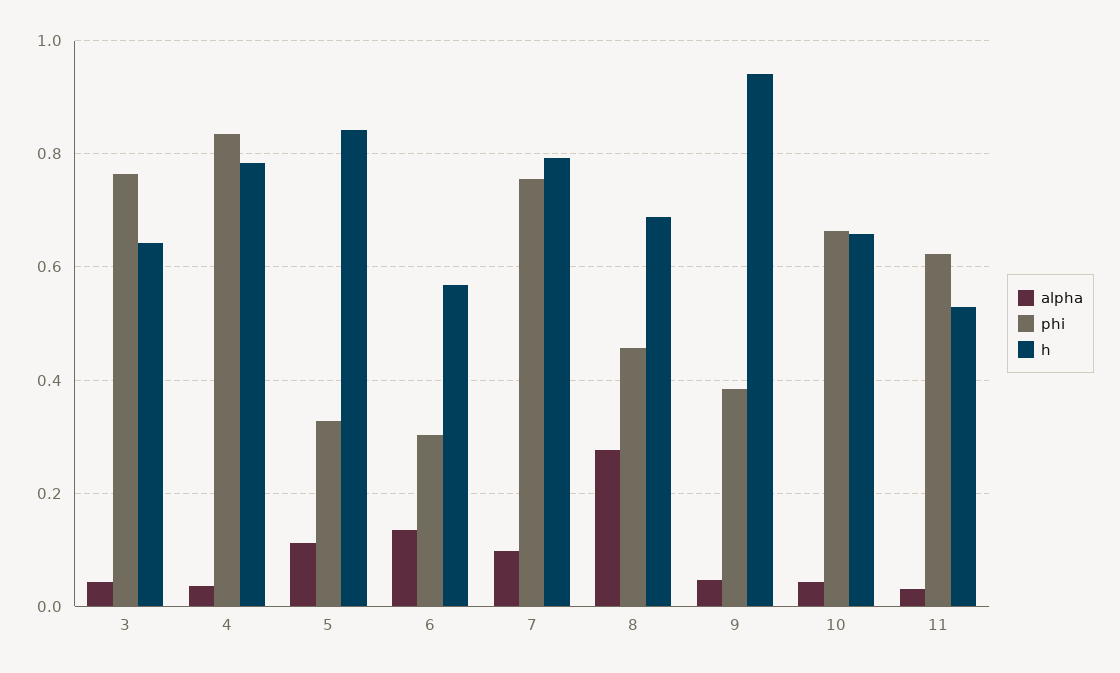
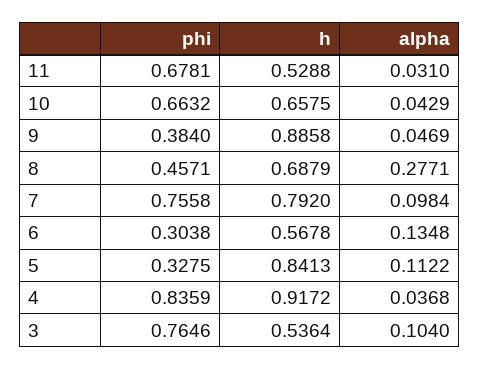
  {
    "alpha": {
-     "3": 0.04,
+     "3": 0.104,
      "4": 0.0368,
      "5": 0.1122,
      "6": 0.1348,
      "7": 0.0984,
      "8": 0.2771,
      "9": 0.0469,
      "10": 0.0429,
      "11": 0.031
    },
    "phi": {
      "3": 0.7646,
      "4": 0.8359,
      "5": 0.3275,
      "6": 0.3038,
      "7": 0.7558,
      "8": 0.4571,
      "9": 0.384,
      "10": 0.6632,
-     "11": 0.62
+     "11": 0.6781
    },
    "h": {
-     "3": 0.64,
+     "3": 0.5364,
-     "4": 0.78,
+     "4": 0.9172,
      "5": 0.8413,
      "6": 0.5678,
      "7": 0.792,
      "8": 0.6879,
-     "9": 0.94,
+     "9": 0.8858,
      "10": 0.6575,
      "11": 0.5288
    }
  }

